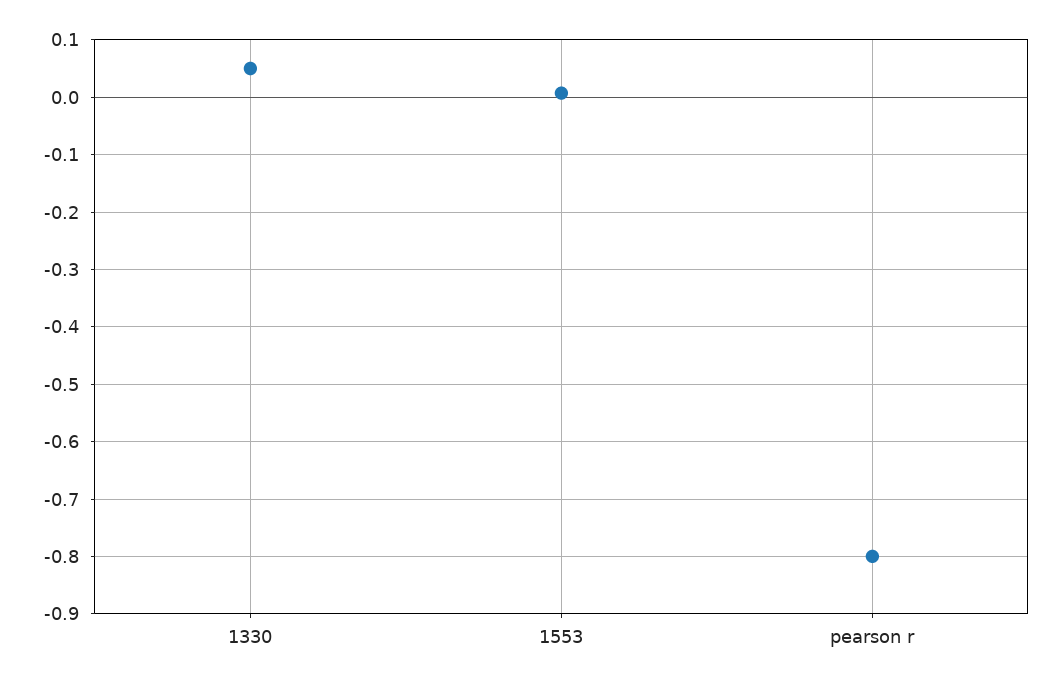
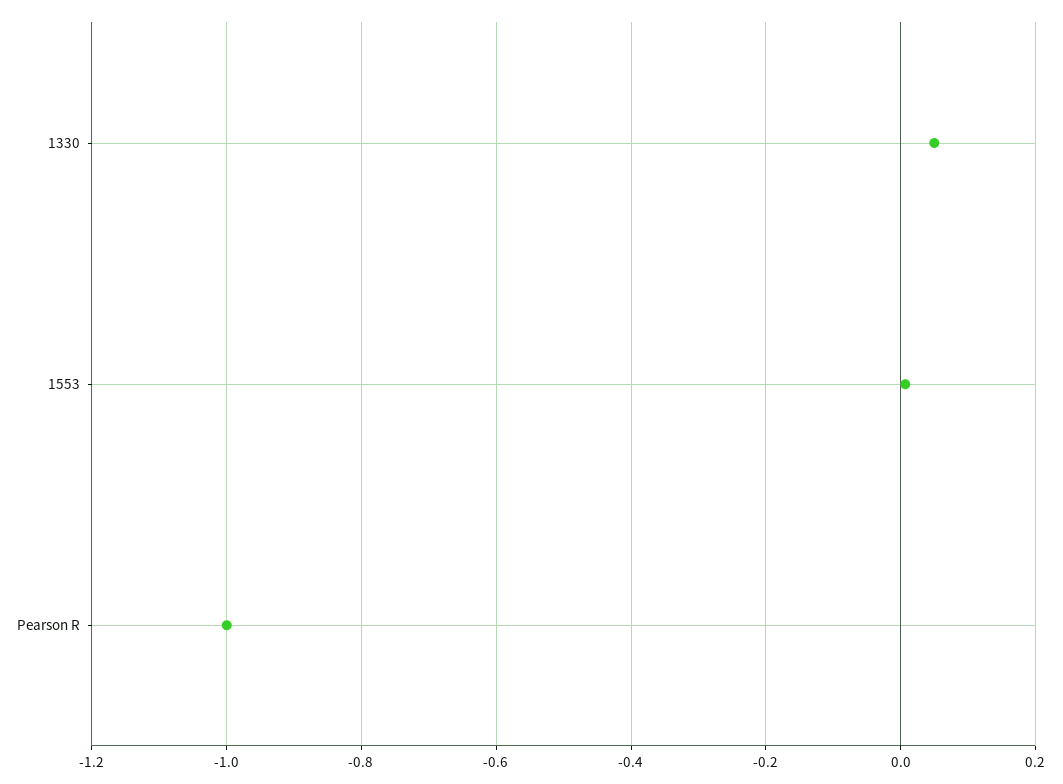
  {
    "1330": 0.06,
    "1553": 0,
-   "pearson r": -0.8
+   "pearson r": -1
  }

